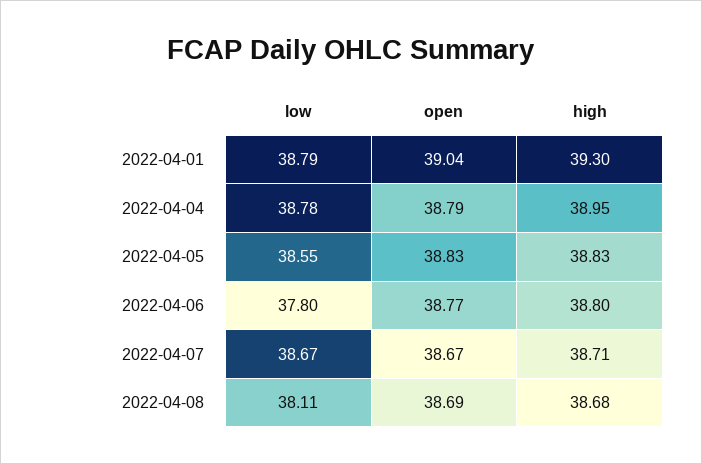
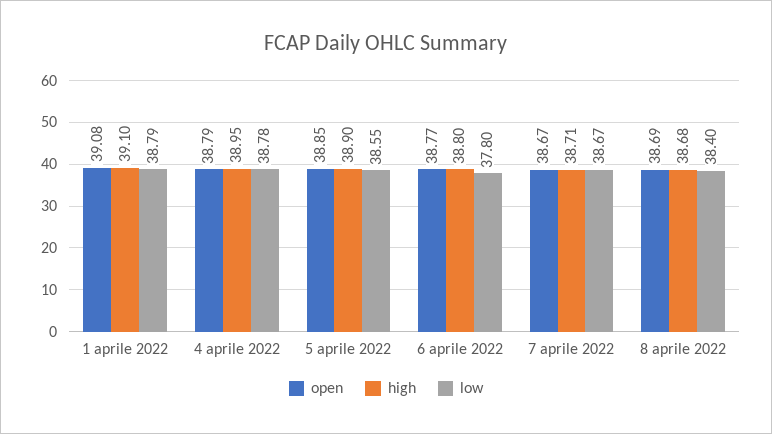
  {
    "low": {
      "2022-04-01": 38.79,
      "2022-04-04": 38.78,
      "2022-04-05": 38.55,
      "2022-04-06": 37.8,
      "2022-04-07": 38.67,
-     "2022-04-08": 38.11
+     "2022-04-08": 38.4
    },
    "open": {
-     "2022-04-01": 39.04,
+     "2022-04-01": 39.08,
      "2022-04-04": 38.79,
-     "2022-04-05": 38.83,
+     "2022-04-05": 38.85,
      "2022-04-06": 38.77,
      "2022-04-07": 38.67,
      "2022-04-08": 38.69
    },
    "high": {
-     "2022-04-01": 39.3,
+     "2022-04-01": 39.1,
      "2022-04-04": 38.95,
-     "2022-04-05": 38.83,
+     "2022-04-05": 38.9,
      "2022-04-06": 38.8,
      "2022-04-07": 38.71,
      "2022-04-08": 38.68
    }
  }

